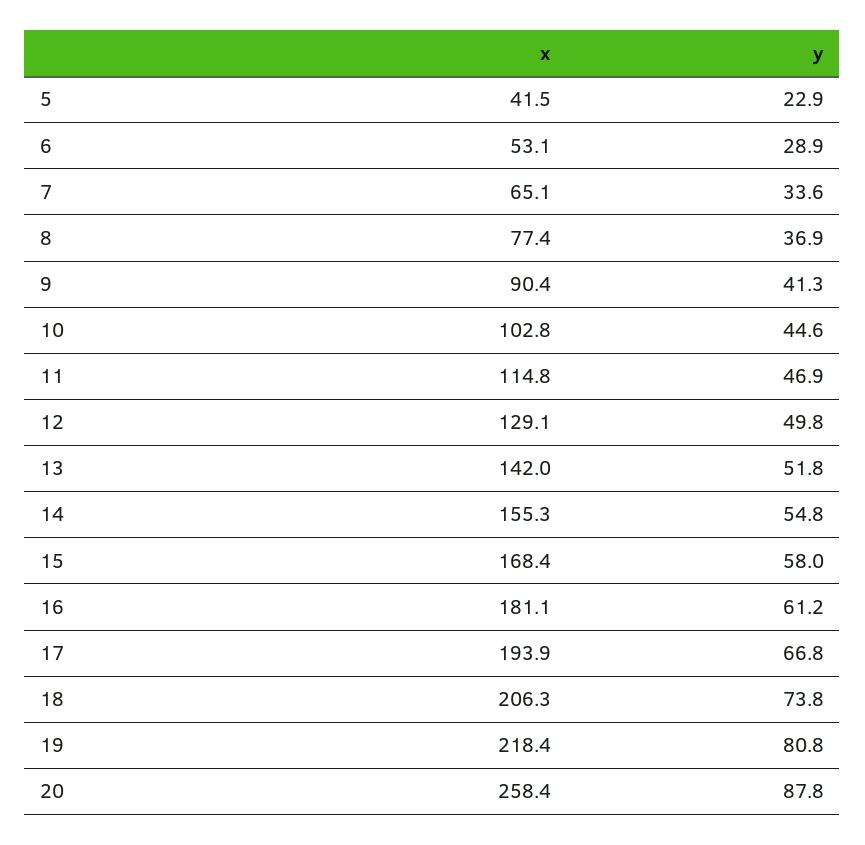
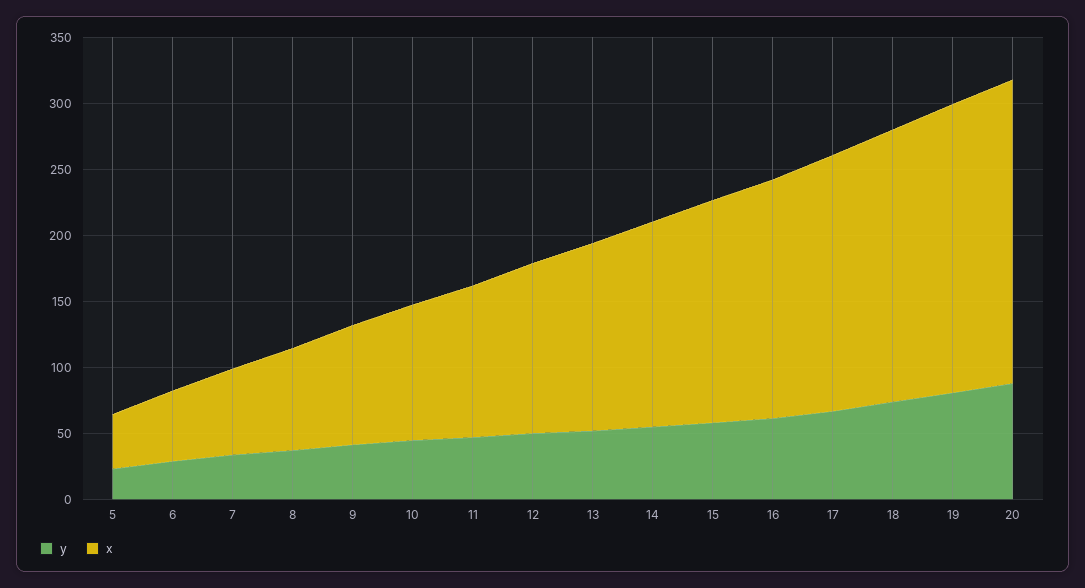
  {
    "x": {
      "5": 41.5,
      "6": 53.1,
      "7": 65.1,
      "8": 77.4,
      "9": 90.4,
      "10": 102.8,
      "11": 114.8,
      "12": 129.1,
      "13": 142,
      "14": 155.3,
      "15": 168.4,
      "16": 181.1,
      "17": 193.9,
      "18": 206.3,
      "19": 218.4,
-     "20": 258.4
+     "20": 230
    },
    "y": {
      "5": 22.9,
      "6": 28.9,
      "7": 33.6,
      "8": 36.9,
      "9": 41.3,
      "10": 44.6,
      "11": 46.9,
      "12": 49.8,
      "13": 51.8,
      "14": 54.8,
      "15": 58,
      "16": 61.2,
      "17": 66.8,
      "18": 73.8,
      "19": 80.8,
      "20": 87.8
    }
  }

